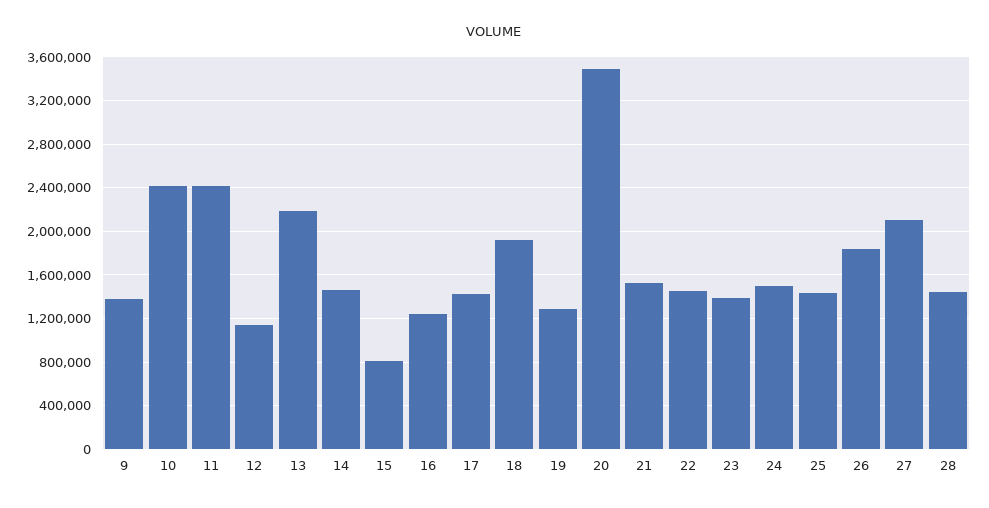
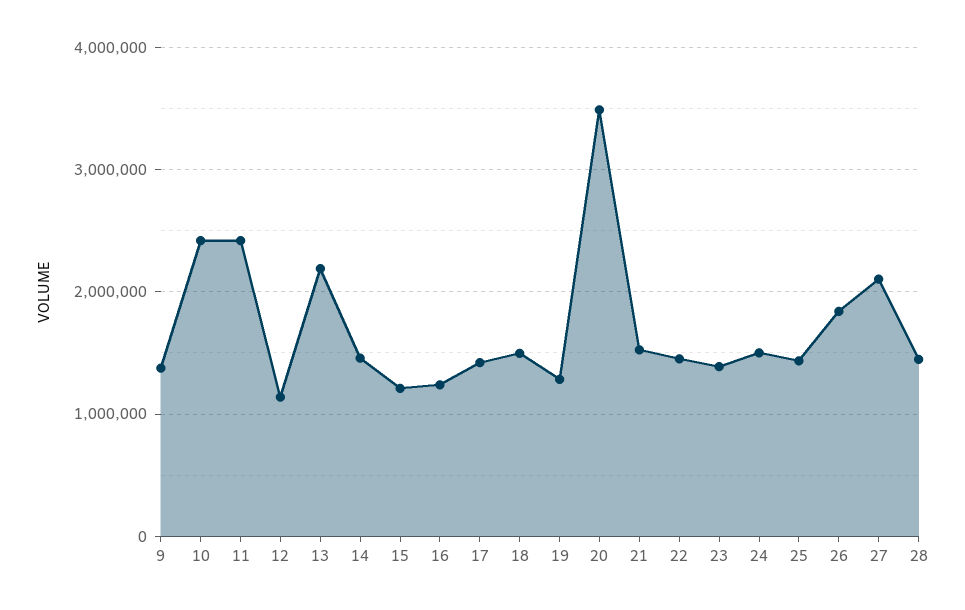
  {
    "9": 1400000,
    "10": 2400000,
    "11": 2400000,
    "12": 1100000,
    "13": 2200000,
    "14": 1500000,
-   "15": 800000,
+   "15": 1200000,
    "16": 1200000,
    "17": 1400000,
-   "18": 1900000,
+   "18": 1500000,
    "19": 1300000,
    "20": 3500000,
    "21": 1500000,
    "22": 1500000,
    "23": 1400000,
    "24": 1500000,
    "25": 1400000,
    "26": 1800000,
    "27": 2100000,
    "28": 1400000
  }

